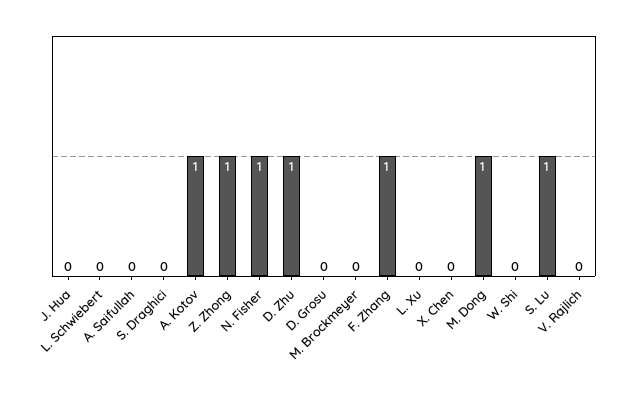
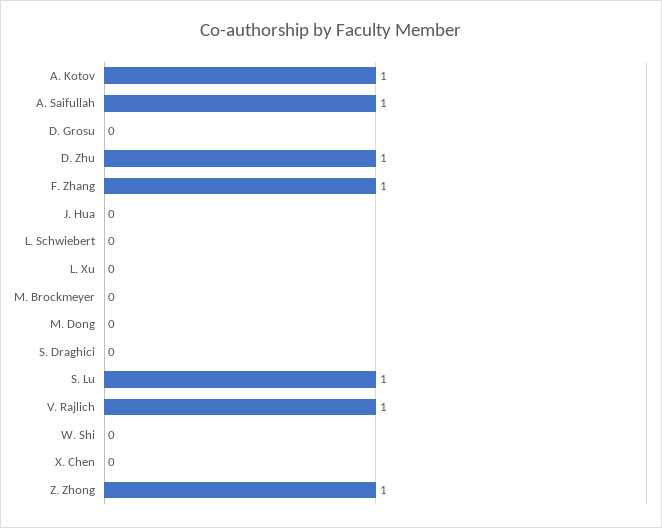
  {
    "J. Hua": 0,
    "L. Schwiebert": 0,
-   "A. Saifullah": 0,
+   "A. Saifullah": 1,
    "S. Draghici": 0,
    "A. Kotov": 1,
    "Z. Zhong": 1,
-   "N. Fisher": 1,
    "D. Zhu": 1,
    "D. Grosu": 0,
    "M. Brockmeyer": 0,
    "F. Zhang": 1,
    "L. Xu": 0,
    "X. Chen": 0,
-   "M. Dong": 1,
+   "M. Dong": 0,
    "W. Shi": 0,
    "S. Lu": 1,
-   "V. Rajlich": 0
+   "V. Rajlich": 1
  }

